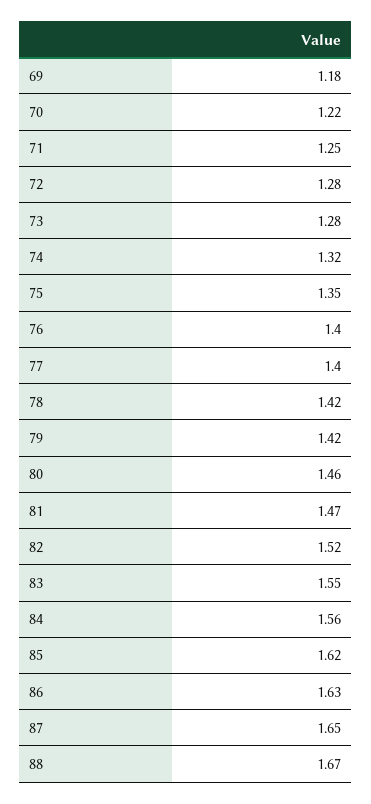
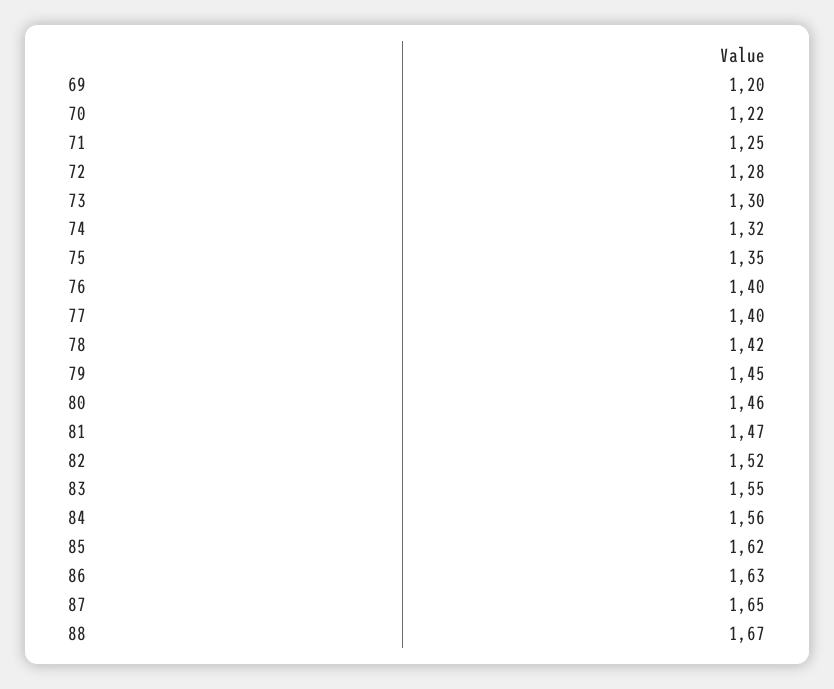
  {
-   "69": 1.18,
+   "69": 1.2,
    "70": 1.22,
    "71": 1.25,
    "72": 1.28,
-   "73": 1.28,
+   "73": 1.3,
    "74": 1.32,
    "75": 1.35,
    "76": 1.4,
    "77": 1.4,
    "78": 1.42,
-   "79": 1.42,
+   "79": 1.45,
    "80": 1.46,
    "81": 1.47,
    "82": 1.52,
    "83": 1.55,
    "84": 1.56,
    "85": 1.62,
    "86": 1.63,
    "87": 1.65,
    "88": 1.67
  }

